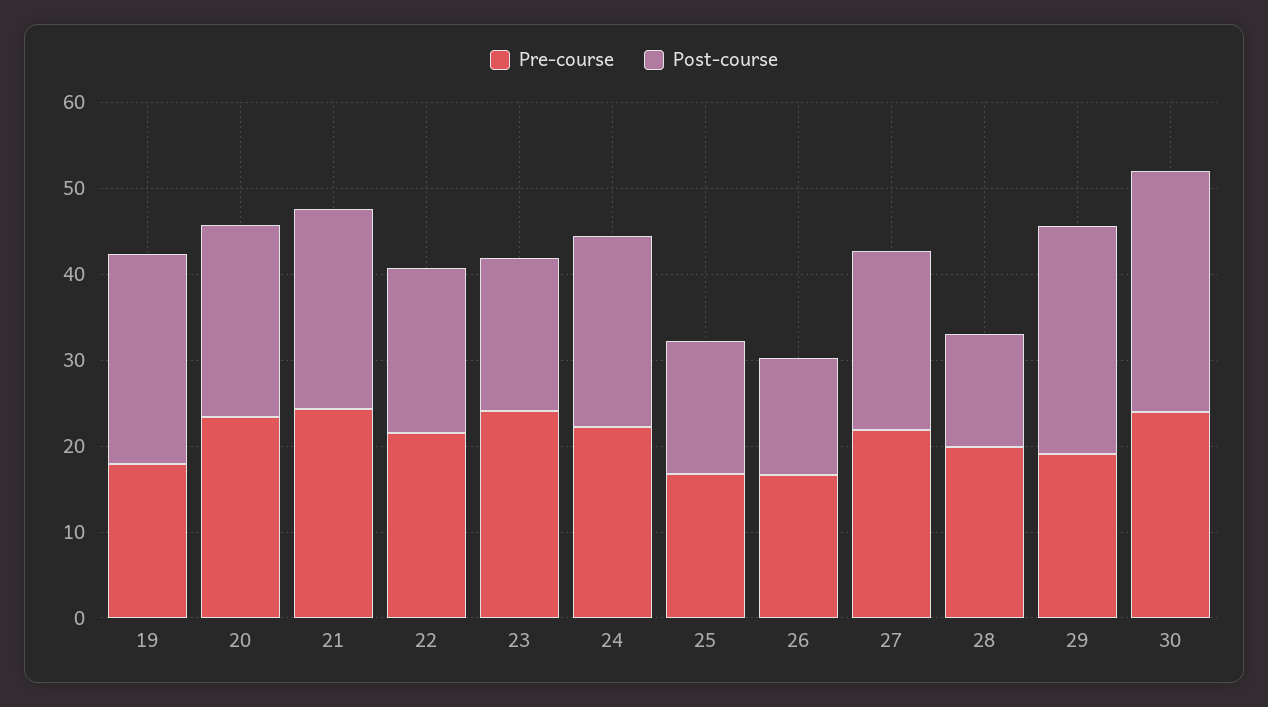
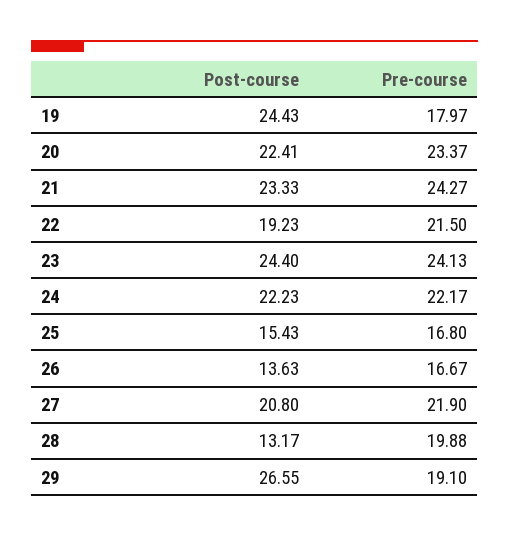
  {
    "Pre-course": {
      "19": 17.97,
      "20": 23.37,
      "21": 24.27,
      "22": 21.5,
      "23": 24.13,
      "24": 22.17,
      "25": 16.8,
      "26": 16.67,
      "27": 21.9,
      "28": 19.88,
-     "29": 19.1,
+     "29": 19.1
-     "30": 24
    },
    "Post-course": {
      "19": 24.43,
      "20": 22.41,
      "21": 23.33,
      "22": 19.23,
-     "23": 18,
+     "23": 24.4,
      "24": 22.23,
      "25": 15.43,
      "26": 13.63,
      "27": 20.8,
      "28": 13.17,
-     "29": 26.55,
+     "29": 26.55
-     "30": 28
    }
  }

